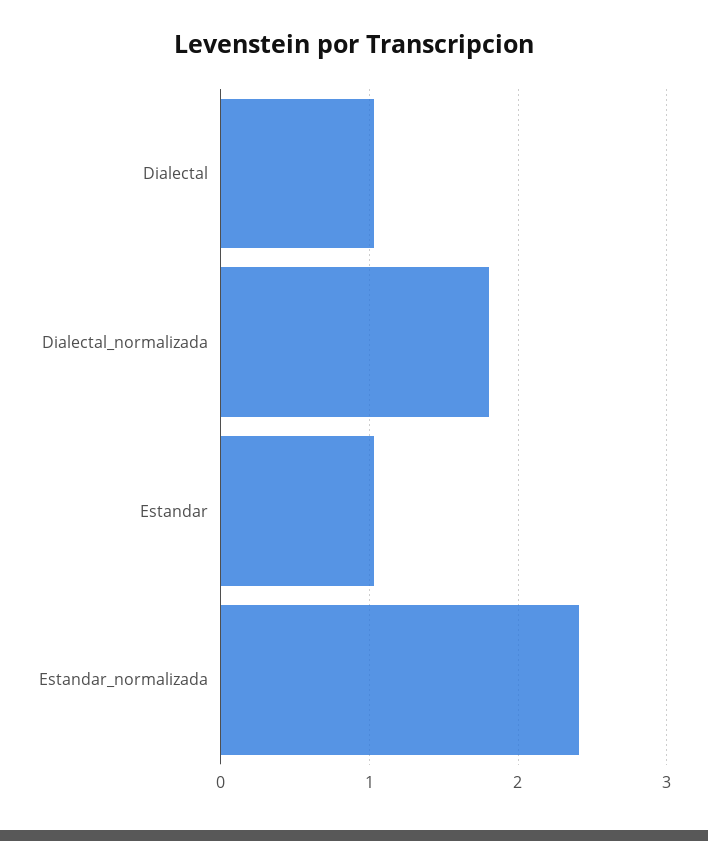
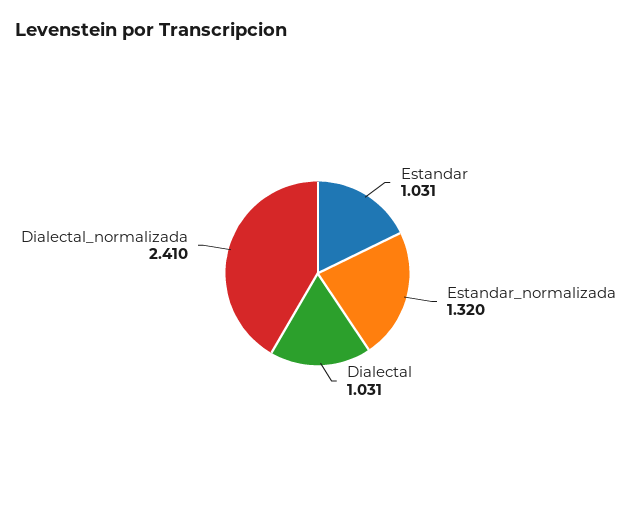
  {
    "Dialectal": 1.031,
-   "Dialectal_normalizada": 1.8,
+   "Dialectal_normalizada": 2.41,
    "Estandar": 1.031,
-   "Estandar_normalizada": 2.4
+   "Estandar_normalizada": 1.32
  }

